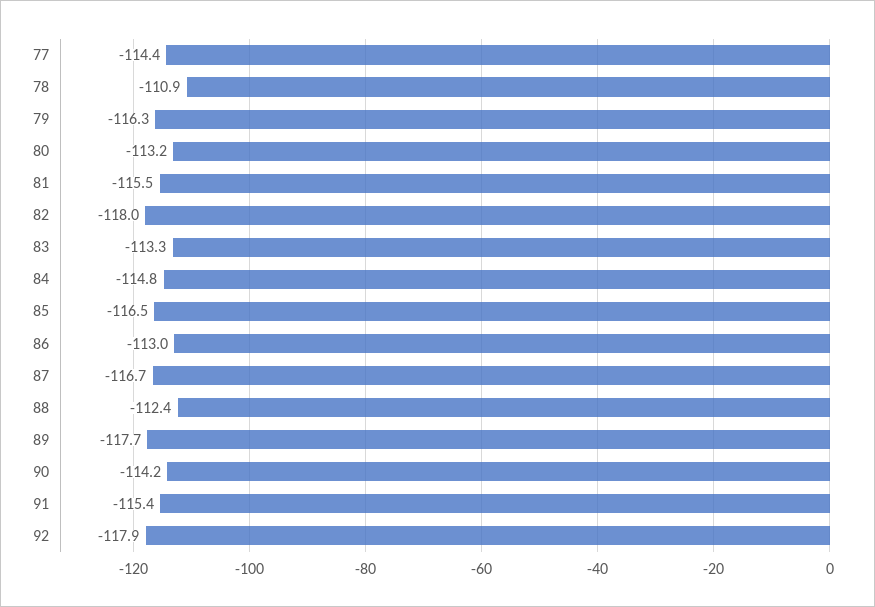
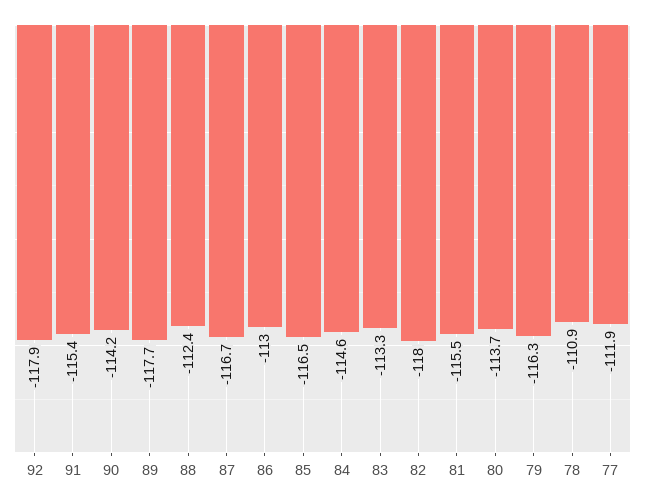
  {
-   "77": -114.4,
+   "77": -111.9,
    "78": -110.9,
    "79": -116.3,
-   "80": -113.2,
+   "80": -113.7,
    "81": -115.5,
    "82": -118,
    "83": -113.3,
-   "84": -114.8,
+   "84": -114.6,
    "85": -116.5,
    "86": -113,
    "87": -116.7,
    "88": -112.4,
    "89": -117.7,
    "90": -114.2,
    "91": -115.4,
    "92": -117.9
  }

